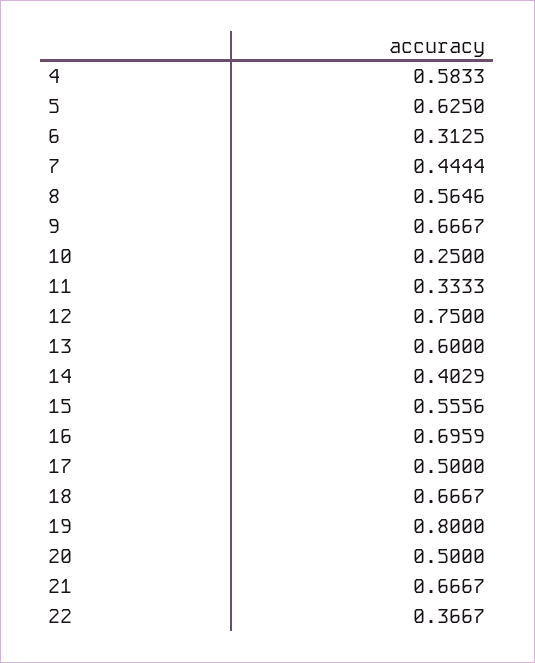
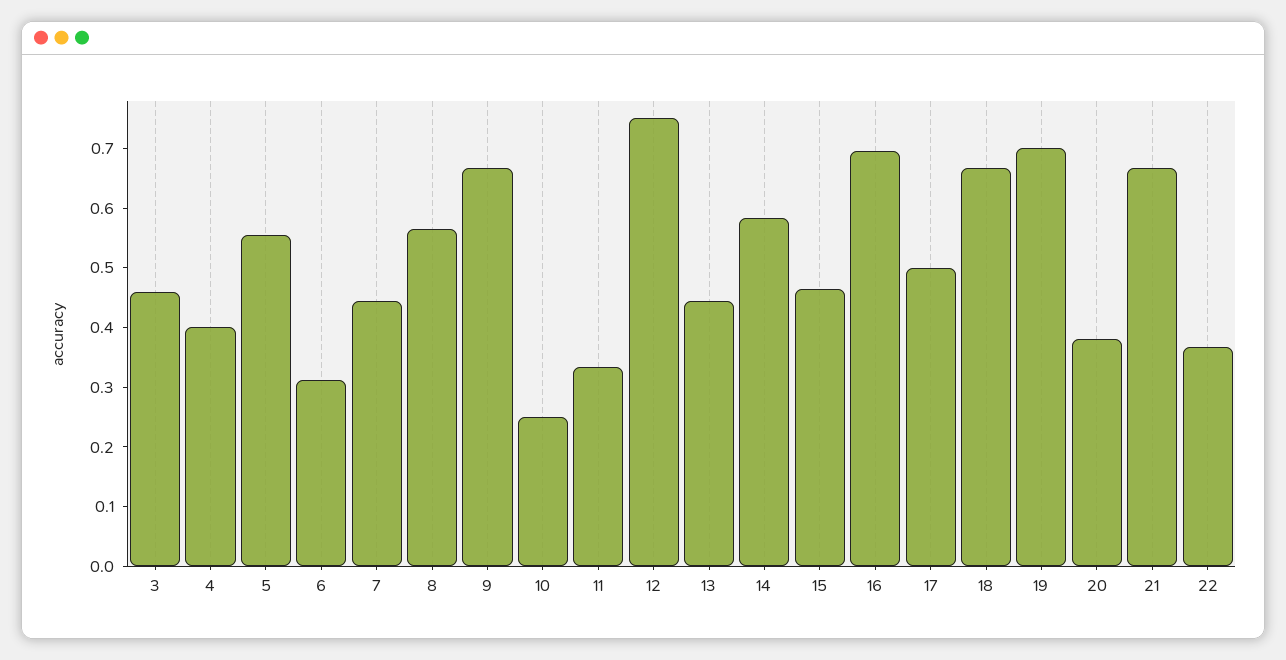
  {
-   "4": 0.5833,
+   "4": 0.4,
-   "5": 0.625,
+   "5": 0.56,
    "6": 0.3125,
    "7": 0.4444,
    "8": 0.5646,
    "9": 0.6667,
    "10": 0.25,
    "11": 0.3333,
    "12": 0.75,
-   "13": 0.6,
+   "13": 0.44,
-   "14": 0.4029,
+   "14": 0.58,
-   "15": 0.5556,
+   "15": 0.46,
    "16": 0.6959,
    "17": 0.5,
    "18": 0.6667,
-   "19": 0.8,
+   "19": 0.7,
-   "20": 0.5,
+   "20": 0.38,
    "21": 0.6667,
-   "22": 0.3667
+   "22": 0.3667,
+   "3": 0.46
  }

